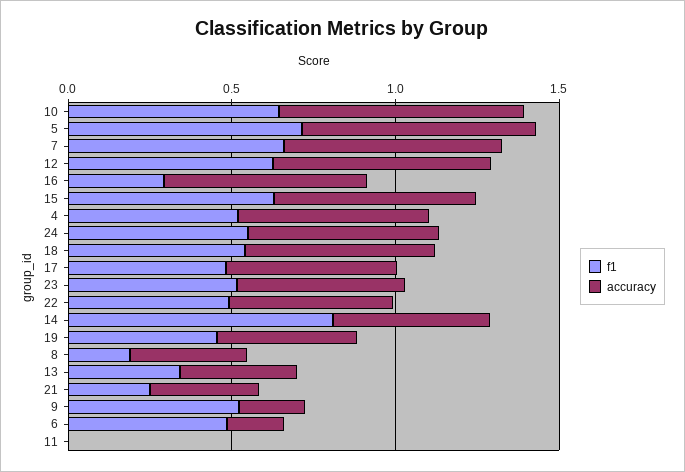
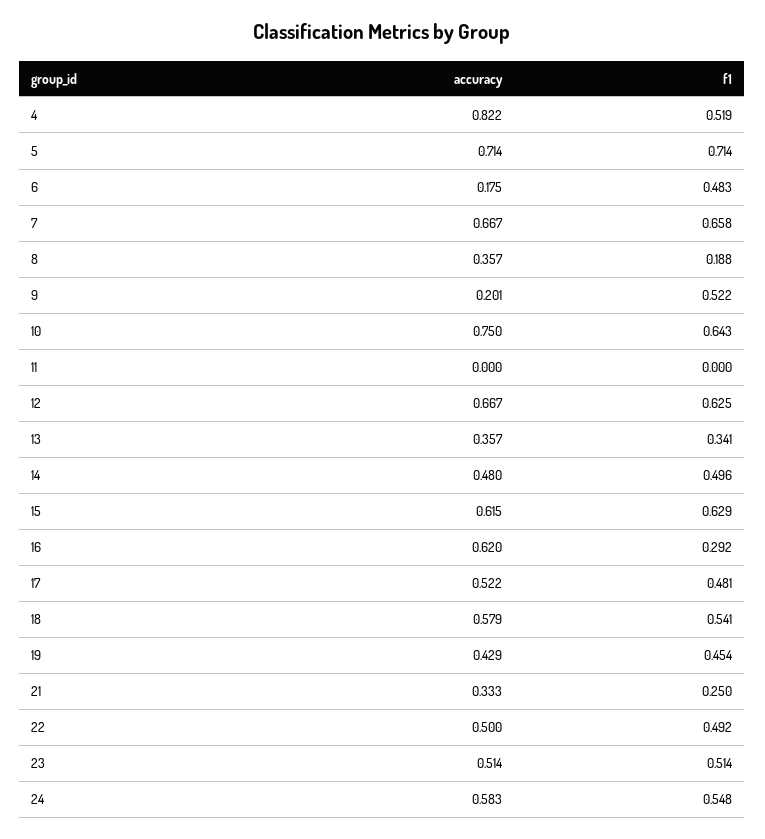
  {
    "f1": {
      "10": 0.643,
      "5": 0.714,
      "7": 0.658,
      "12": 0.625,
      "16": 0.292,
      "15": 0.629,
      "4": 0.519,
      "24": 0.548,
      "18": 0.541,
      "17": 0.481,
      "23": 0.514,
      "22": 0.492,
-     "14": 0.8,
+     "14": 0.496,
      "19": 0.454,
      "8": 0.188,
      "13": 0.341,
      "21": 0.25,
      "9": 0.522,
      "6": 0.483,
      "11": 0
    },
    "accuracy": {
      "10": 0.75,
      "5": 0.714,
      "7": 0.667,
      "12": 0.667,
      "16": 0.62,
      "15": 0.615,
-     "4": 0.6,
+     "4": 0.822,
      "24": 0.583,
      "18": 0.579,
      "17": 0.522,
      "23": 0.514,
      "22": 0.5,
      "14": 0.48,
      "19": 0.429,
      "8": 0.357,
      "13": 0.357,
      "21": 0.333,
      "9": 0.201,
      "6": 0.175,
      "11": 0
    }
  }

